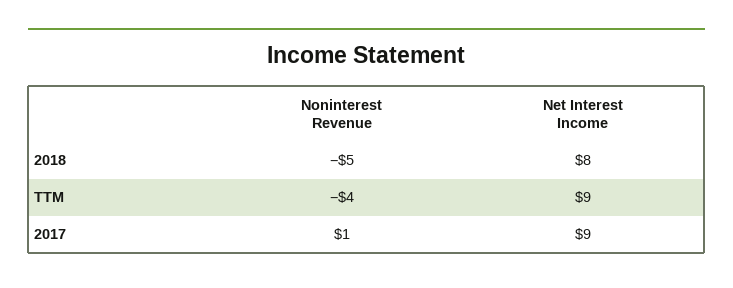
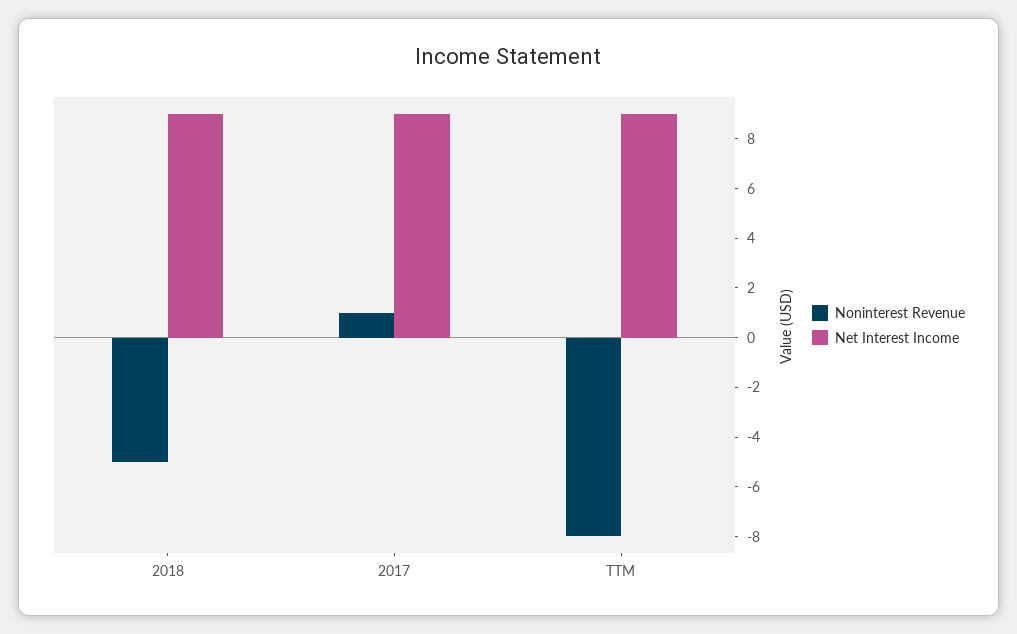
  {
    "Noninterest Revenue": {
      "2018": -5,
-     "TTM": -4,
+     "TTM": -8,
      "2017": 1
    },
    "Net Interest Income": {
-     "2018": 8,
+     "2018": 9,
      "TTM": 9,
      "2017": 9
    }
  }

